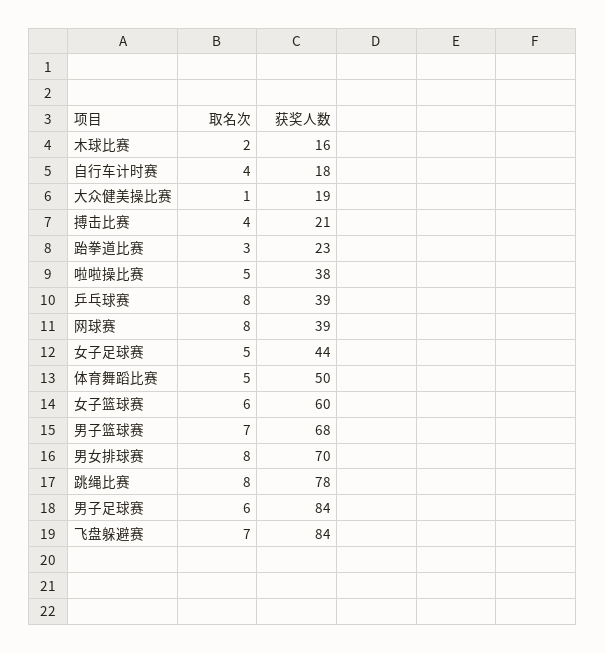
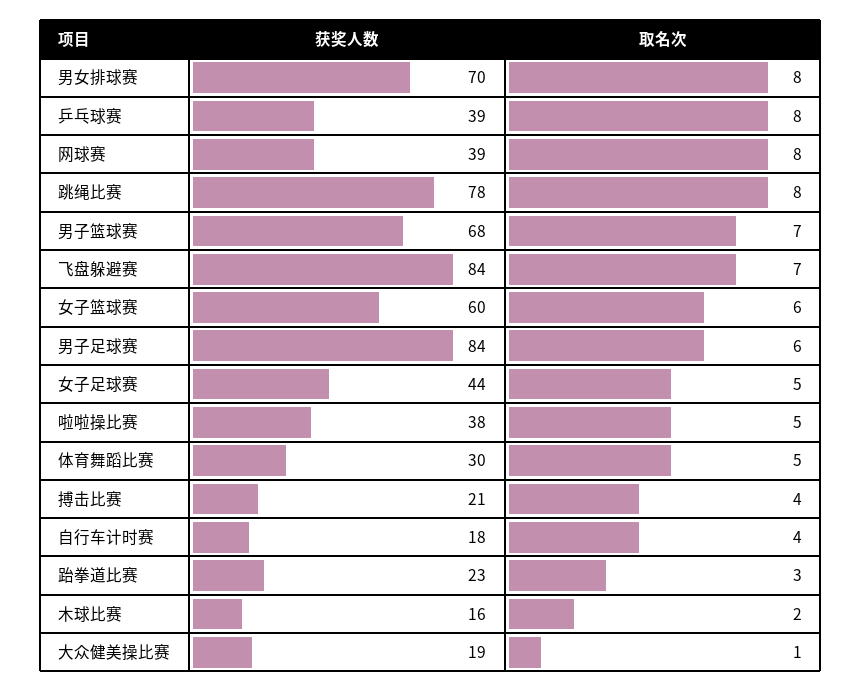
  {
    "取名次": {
      "木球比赛": 2,
      "自行车计时赛": 4,
      "大众健美操比赛": 1,
      "搏击比赛": 4,
      "跆拳道比赛": 3,
      "啦啦操比赛": 5,
      "乒乓球赛": 8,
      "网球赛": 8,
      "女子足球赛": 5,
      "体育舞蹈比赛": 5,
      "女子篮球赛": 6,
      "男子篮球赛": 7,
      "男女排球赛": 8,
      "跳绳比赛": 8,
      "男子足球赛": 6,
      "飞盘躲避赛": 7
    },
    "获奖人数": {
      "木球比赛": 16,
      "自行车计时赛": 18,
      "大众健美操比赛": 19,
      "搏击比赛": 21,
      "跆拳道比赛": 23,
      "啦啦操比赛": 38,
      "乒乓球赛": 39,
      "网球赛": 39,
      "女子足球赛": 44,
-     "体育舞蹈比赛": 50,
+     "体育舞蹈比赛": 30,
      "女子篮球赛": 60,
      "男子篮球赛": 68,
      "男女排球赛": 70,
      "跳绳比赛": 78,
      "男子足球赛": 84,
      "飞盘躲避赛": 84
    }
  }

